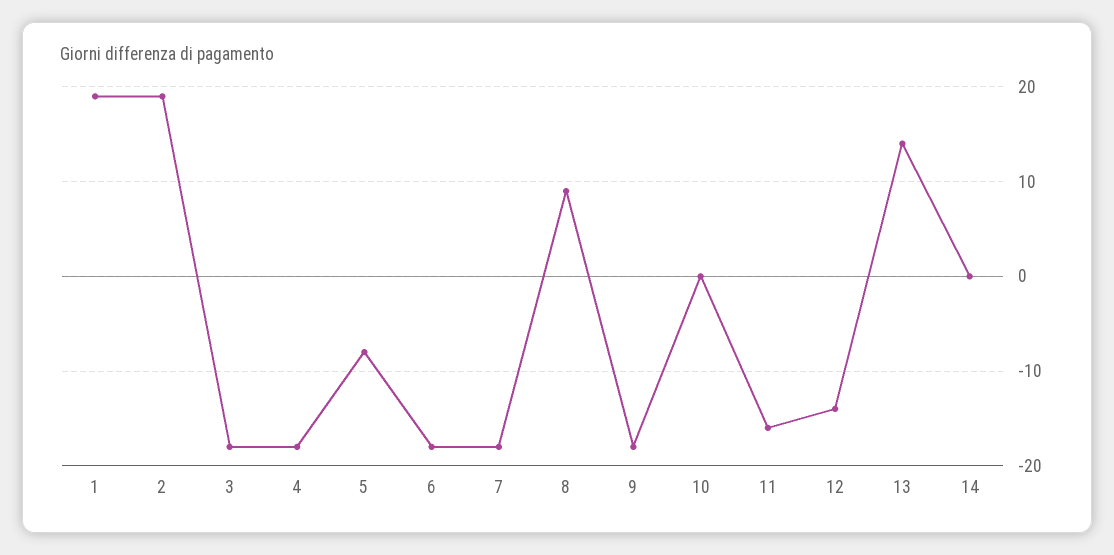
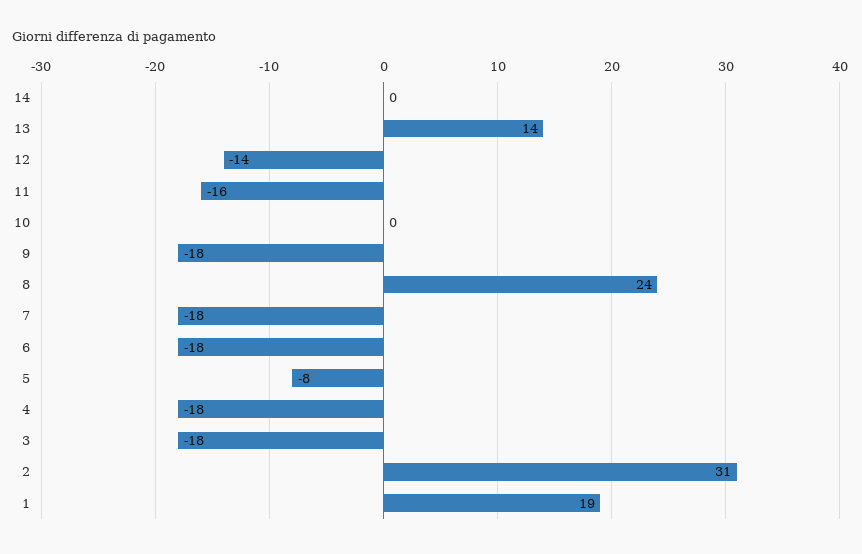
  {
    "1": 19,
-   "2": 19,
+   "2": 31,
    "3": -18,
    "4": -18,
    "5": -8,
    "6": -18,
    "7": -18,
-   "8": 9,
+   "8": 24,
    "9": -18,
    "10": 0,
    "11": -16,
    "12": -14,
    "13": 14,
    "14": 0
  }

